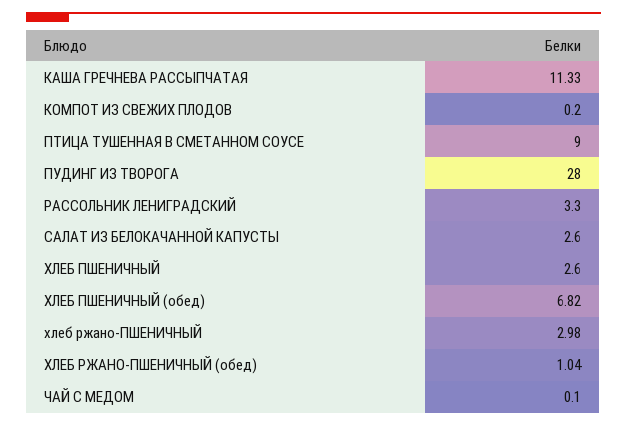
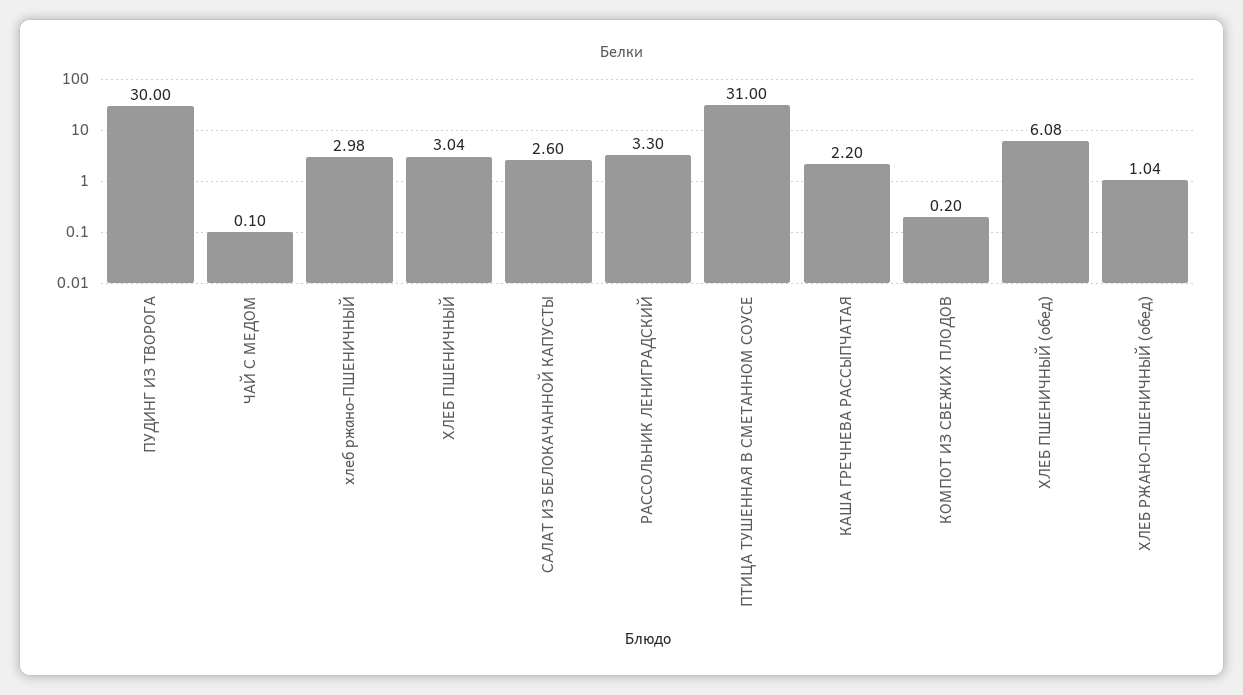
  {
-   "КАША ГРЕЧНЕВА РАССЫПЧАТАЯ": 11.33,
+   "КАША ГРЕЧНЕВА РАССЫПЧАТАЯ": 2.2,
    "КОМПОТ ИЗ СВЕЖИХ ПЛОДОВ": 0.2,
-   "ПТИЦА ТУШЕННАЯ В СМЕТАННОМ СОУСЕ": 9,
+   "ПТИЦА ТУШЕННАЯ В СМЕТАННОМ СОУСЕ": 31,
-   "ПУДИНГ ИЗ ТВОРОГА": 28,
+   "ПУДИНГ ИЗ ТВОРОГА": 30,
    "РАССОЛЬНИК ЛЕНИГРАДСКИЙ": 3.3,
    "САЛАТ ИЗ БЕЛОКАЧАННОЙ КАПУСТЫ": 2.6,
-   "ХЛЕБ ПШЕНИЧНЫЙ": 2.6,
+   "ХЛЕБ ПШЕНИЧНЫЙ": 3.04,
-   "ХЛЕБ ПШЕНИЧНЫЙ (обед)": 6.82,
+   "ХЛЕБ ПШЕНИЧНЫЙ (обед)": 6.08,
    "хлеб ржано-ПШЕНИЧНЫЙ": 2.98,
    "ХЛЕБ РЖАНО-ПШЕНИЧНЫЙ (обед)": 1.04,
    "ЧАЙ С МЕДОМ": 0.1
  }

